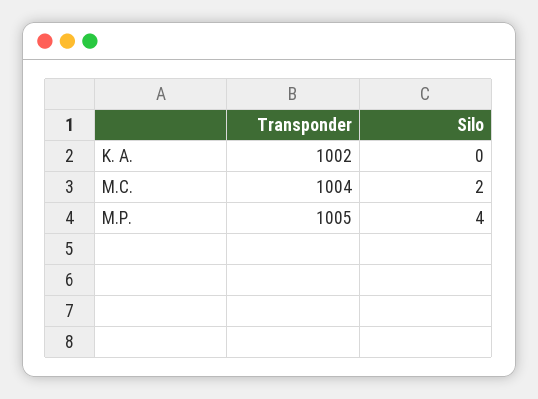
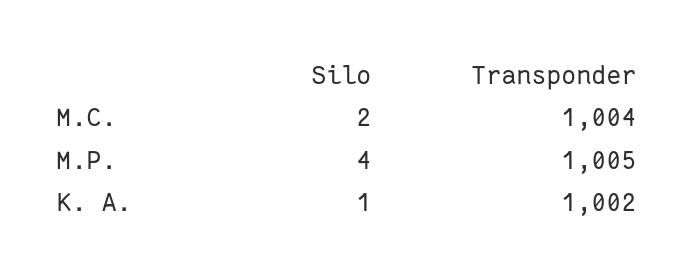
  {
    "Transponder": {
      "K. A.": 1002,
      "M.C.": 1004,
      "M.P.": 1005
    },
    "Silo": {
-     "K. A.": 0,
+     "K. A.": 1,
      "M.C.": 2,
      "M.P.": 4
    }
  }

